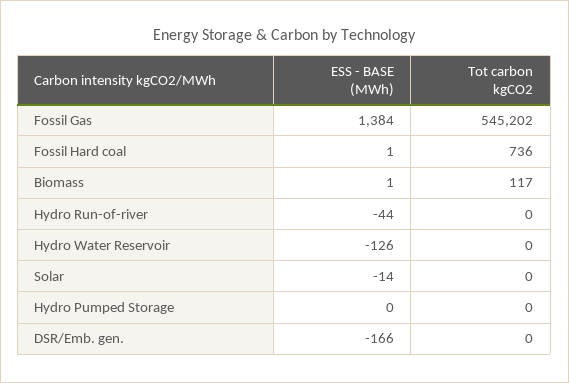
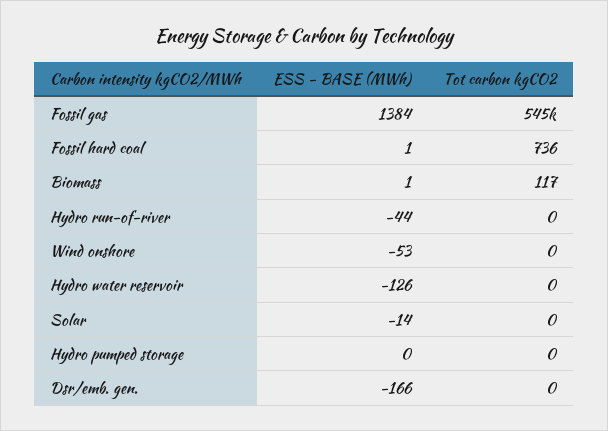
  {
    "ESS - BASE (MWh)": {
      "Fossil Gas": 1384,
      "Fossil Hard coal": 1,
      "Biomass": 1,
      "Hydro Run-of-river": -44,
      "Hydro Water Reservoir": -126,
      "Solar": -14,
      "Hydro Pumped Storage": 0,
-     "DSR/Emb. gen.": -166
+     "DSR/Emb. gen.": -166,
+     "Wind onshore": -53
    },
    "Tot carbon kgCO2": {
      "Fossil Gas": 545202,
      "Fossil Hard coal": 736,
      "Biomass": 117,
      "Hydro Run-of-river": 0,
      "Hydro Water Reservoir": 0,
      "Solar": 0,
      "Hydro Pumped Storage": 0,
-     "DSR/Emb. gen.": 0
+     "DSR/Emb. gen.": 0,
+     "Wind onshore": 0
    }
  }

